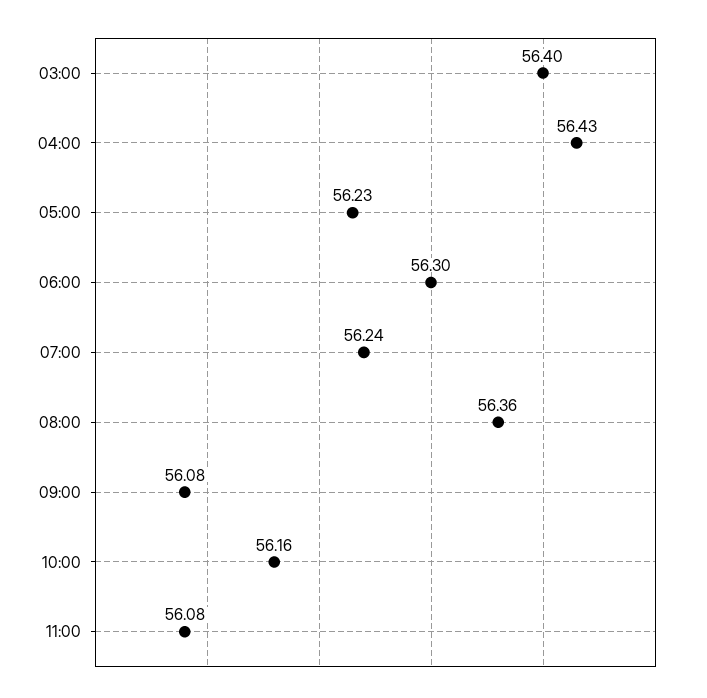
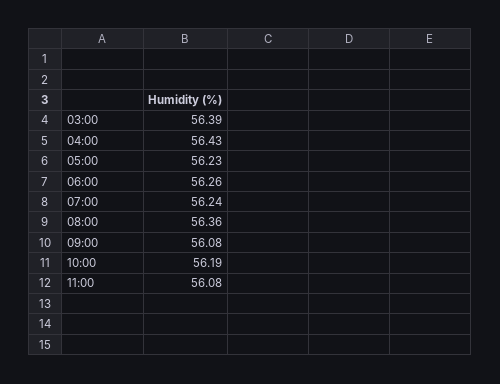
  {
-   "03:00": 56.4,
+   "03:00": 56.39,
    "04:00": 56.43,
    "05:00": 56.23,
-   "06:00": 56.3,
+   "06:00": 56.26,
    "07:00": 56.24,
    "08:00": 56.36,
    "09:00": 56.08,
-   "10:00": 56.16,
+   "10:00": 56.19,
    "11:00": 56.08
  }

